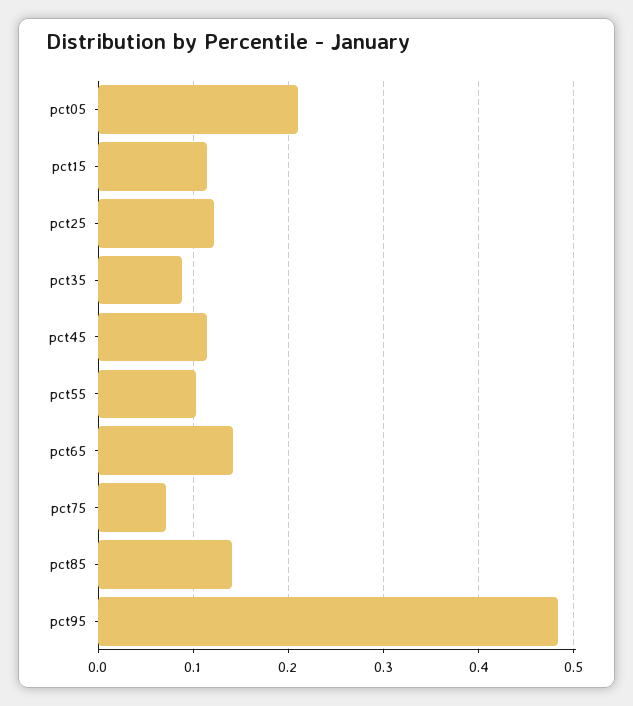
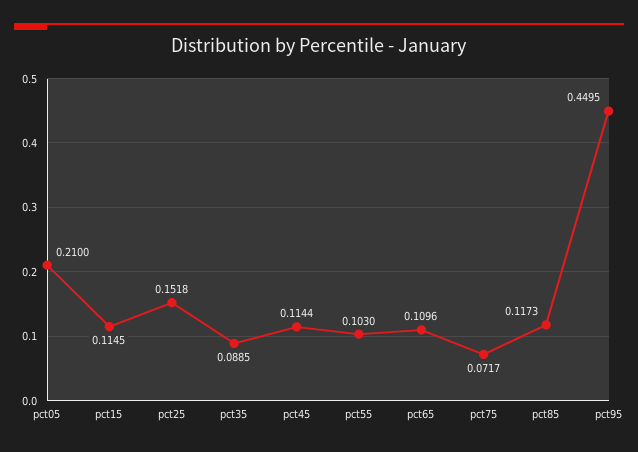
  {
    "pct05": 0.21,
    "pct15": 0.1145,
-   "pct25": 0.12,
+   "pct25": 0.1518,
    "pct35": 0.0885,
    "pct45": 0.1144,
    "pct55": 0.103,
-   "pct65": 0.14,
+   "pct65": 0.1096,
    "pct75": 0.0717,
-   "pct85": 0.14,
+   "pct85": 0.1173,
-   "pct95": 0.48
+   "pct95": 0.4495
  }

